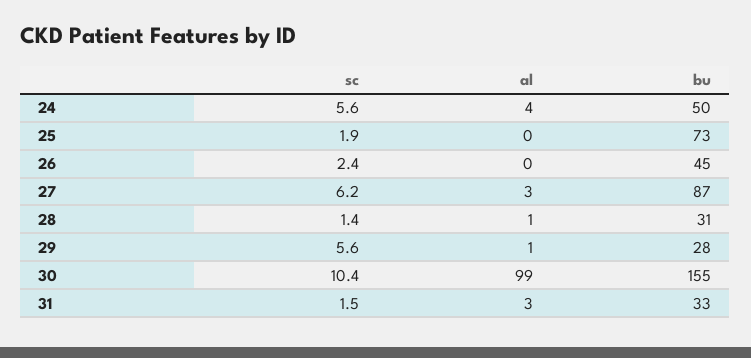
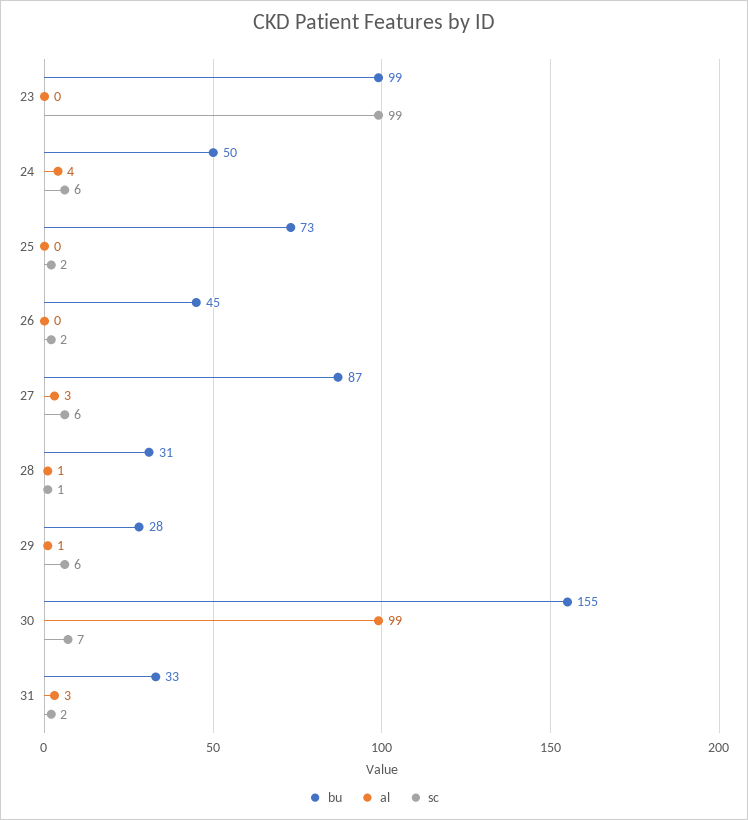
  {
    "sc": {
      "24": 5.6,
      "25": 1.9,
      "26": 2.4,
      "27": 6.2,
      "28": 1.4,
      "29": 5.6,
-     "30": 10.4,
+     "30": 7,
-     "31": 1.5
+     "31": 1.5,
+     "23": 99
    },
    "al": {
      "24": 4,
      "25": 0,
      "26": 0,
      "27": 3,
      "28": 1,
      "29": 1,
      "30": 99,
-     "31": 3
+     "31": 3,
+     "23": 0
    },
    "bu": {
      "24": 50,
      "25": 73,
      "26": 45,
      "27": 87,
      "28": 31,
      "29": 28,
      "30": 155,
-     "31": 33
+     "31": 33,
+     "23": 99
    }
  }

